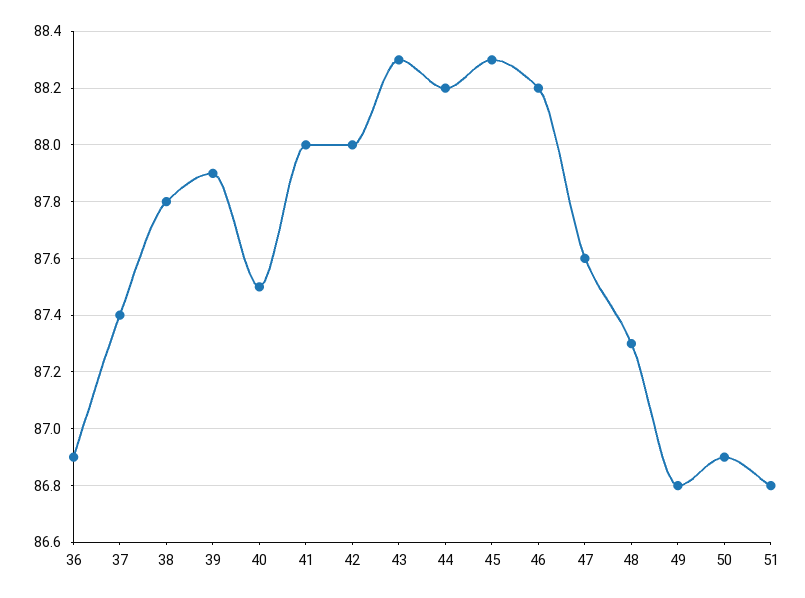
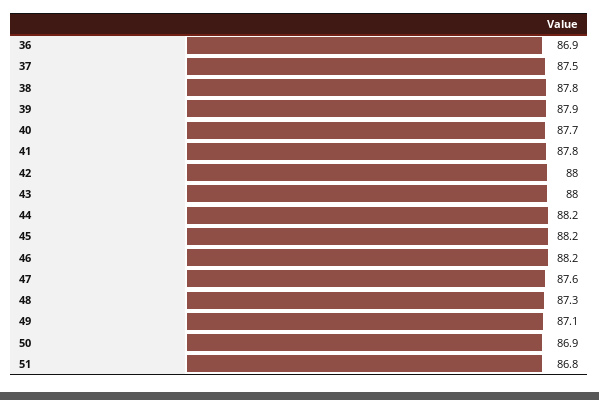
  {
    "36": 86.9,
-   "37": 87.4,
+   "37": 87.5,
    "38": 87.8,
    "39": 87.9,
-   "40": 87.5,
+   "40": 87.7,
-   "41": 88,
+   "41": 87.8,
    "42": 88,
-   "43": 88.3,
+   "43": 88,
    "44": 88.2,
-   "45": 88.3,
+   "45": 88.2,
    "46": 88.2,
    "47": 87.6,
    "48": 87.3,
-   "49": 86.8,
+   "49": 87.1,
    "50": 86.9,
    "51": 86.8
  }

